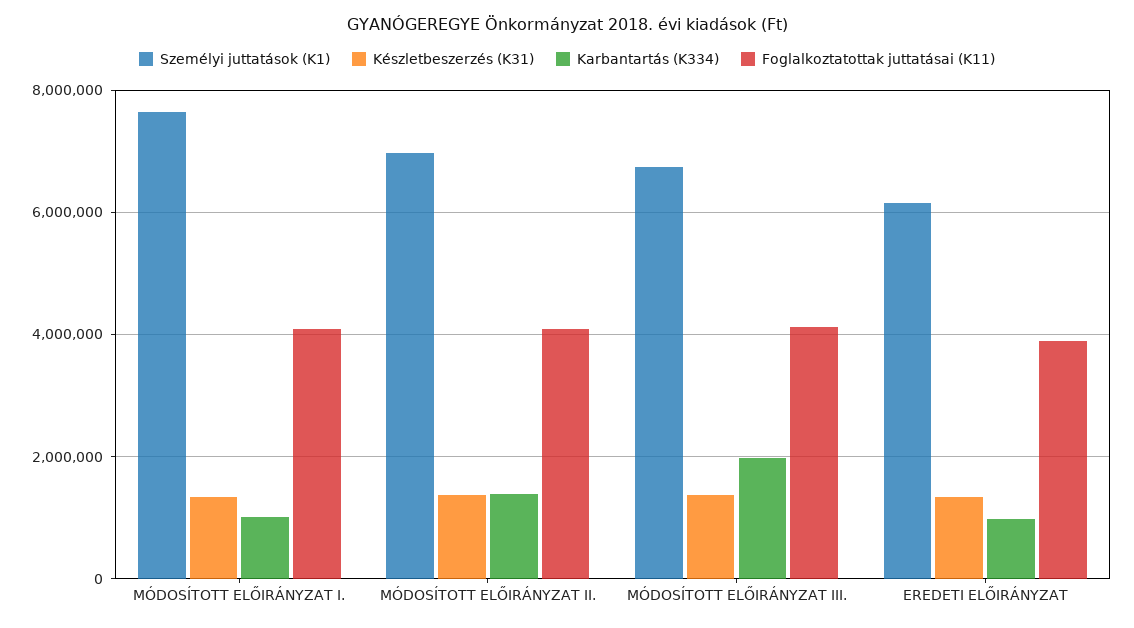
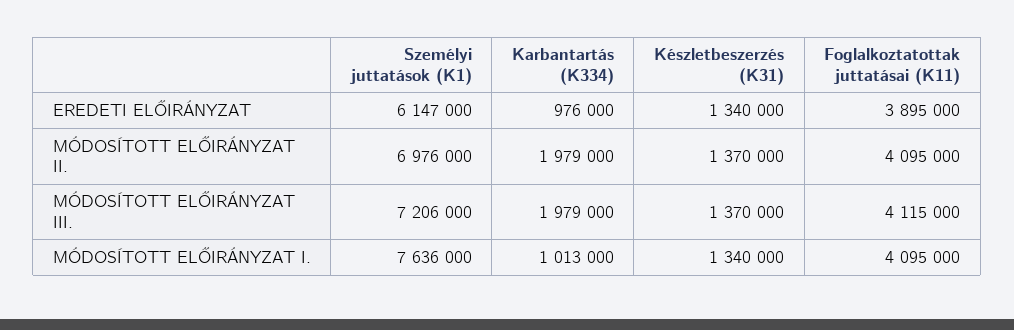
  {
    "Személyi juttatások (K1)": {
      "MÓDOSÍTOTT ELŐIRÁNYZAT I.": 7636000,
      "MÓDOSÍTOTT ELŐIRÁNYZAT II.": 6976000,
-     "MÓDOSÍTOTT ELŐIRÁNYZAT III.": 6800000,
+     "MÓDOSÍTOTT ELŐIRÁNYZAT III.": 7206000,
      "EREDETI ELŐIRÁNYZAT": 6147000
    },
    "Készletbeszerzés (K31)": {
      "MÓDOSÍTOTT ELŐIRÁNYZAT I.": 1340000,
      "MÓDOSÍTOTT ELŐIRÁNYZAT II.": 1370000,
      "MÓDOSÍTOTT ELŐIRÁNYZAT III.": 1370000,
      "EREDETI ELŐIRÁNYZAT": 1340000
    },
    "Karbantartás (K334)": {
      "MÓDOSÍTOTT ELŐIRÁNYZAT I.": 1013000,
-     "MÓDOSÍTOTT ELŐIRÁNYZAT II.": 1400000,
+     "MÓDOSÍTOTT ELŐIRÁNYZAT II.": 1979000,
      "MÓDOSÍTOTT ELŐIRÁNYZAT III.": 1979000,
      "EREDETI ELŐIRÁNYZAT": 976000
    },
    "Foglalkoztatottak juttatásai (K11)": {
      "MÓDOSÍTOTT ELŐIRÁNYZAT I.": 4095000,
      "MÓDOSÍTOTT ELŐIRÁNYZAT II.": 4095000,
      "MÓDOSÍTOTT ELŐIRÁNYZAT III.": 4115000,
      "EREDETI ELŐIRÁNYZAT": 3895000
    }
  }

